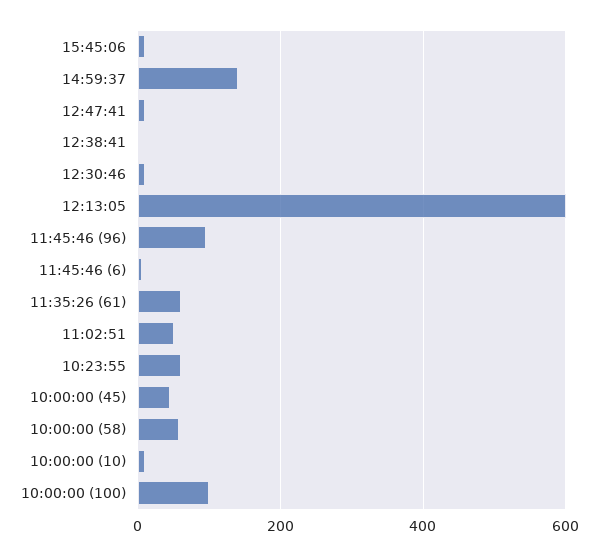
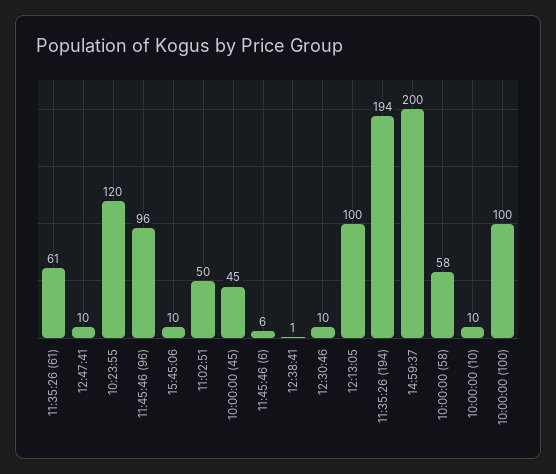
  {
    "15:45:06": 10,
-   "14:59:37": 140,
+   "14:59:37": 200,
    "12:47:41": 10,
    "12:38:41": 1,
    "12:30:46": 10,
-   "12:13:05": 600,
+   "12:13:05": 100,
    "11:45:46 (96)": 96,
    "11:45:46 (6)": 6,
    "11:35:26 (61)": 61,
    "11:02:51": 50,
-   "10:23:55": 60,
+   "10:23:55": 120,
    "10:00:00 (45)": 45,
    "10:00:00 (58)": 58,
    "10:00:00 (10)": 10,
-   "10:00:00 (100)": 100
+   "10:00:00 (100)": 100,
+   "11:35:26 (194)": 194
  }

